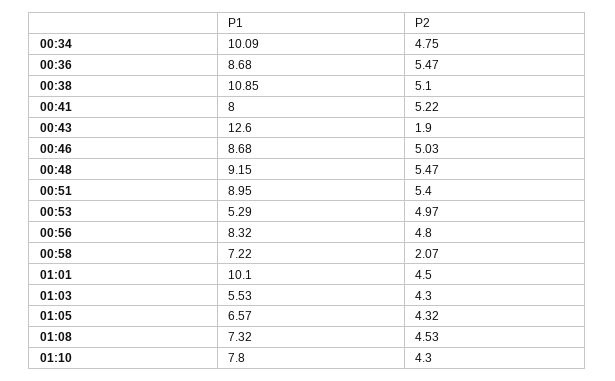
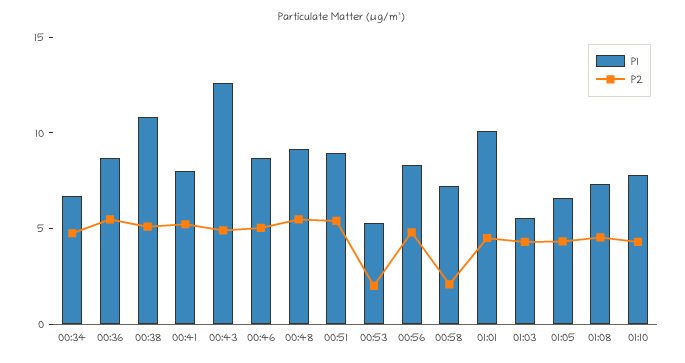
  {
    "P1": {
-     "00:34": 10.09,
+     "00:34": 7,
      "00:36": 8.68,
      "00:38": 10.85,
      "00:41": 8,
      "00:43": 12.6,
      "00:46": 8.68,
      "00:48": 9.15,
      "00:51": 8.95,
      "00:53": 5.29,
      "00:56": 8.32,
      "00:58": 7.22,
      "01:01": 10.1,
      "01:03": 5.53,
      "01:05": 6.57,
      "01:08": 7.32,
      "01:10": 7.8
    },
    "P2": {
      "00:34": 4.75,
      "00:36": 5.47,
      "00:38": 5.1,
      "00:41": 5.22,
-     "00:43": 1.9,
+     "00:43": 5,
      "00:46": 5.03,
      "00:48": 5.47,
      "00:51": 5.4,
-     "00:53": 4.97,
+     "00:53": 2,
      "00:56": 4.8,
      "00:58": 2.07,
      "01:01": 4.5,
      "01:03": 4.3,
      "01:05": 4.32,
      "01:08": 4.53,
      "01:10": 4.3
    }
  }

